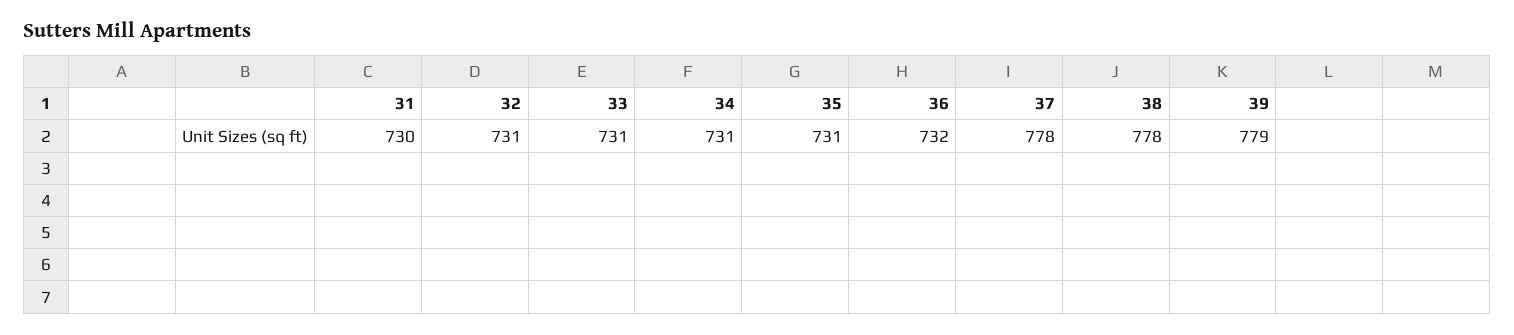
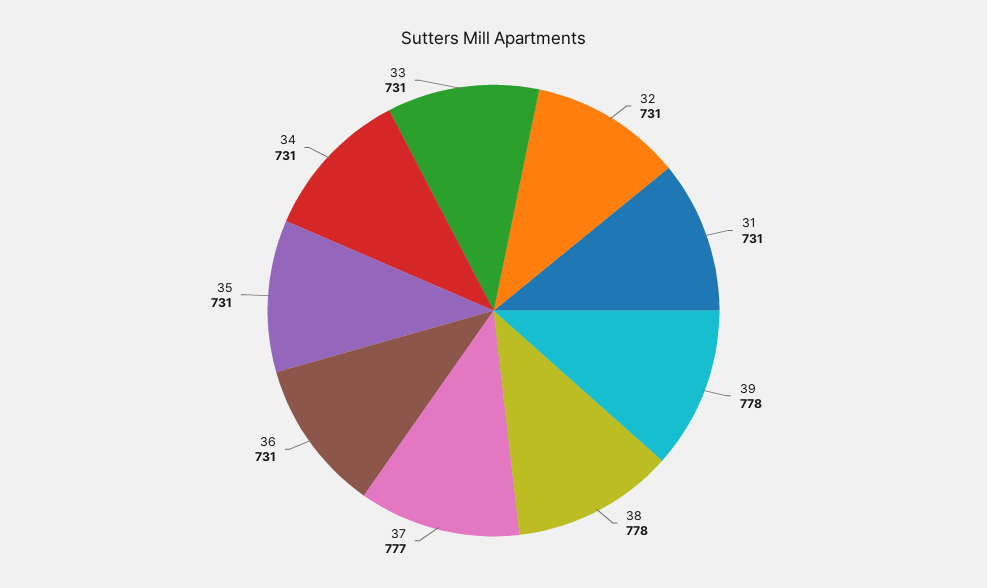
  {
-   "31": 730,
+   "31": 731,
    "32": 731,
    "33": 731,
    "34": 731,
    "35": 731,
-   "36": 732,
+   "36": 731,
-   "37": 778,
+   "37": 777,
    "38": 778,
-   "39": 779
+   "39": 778
  }

